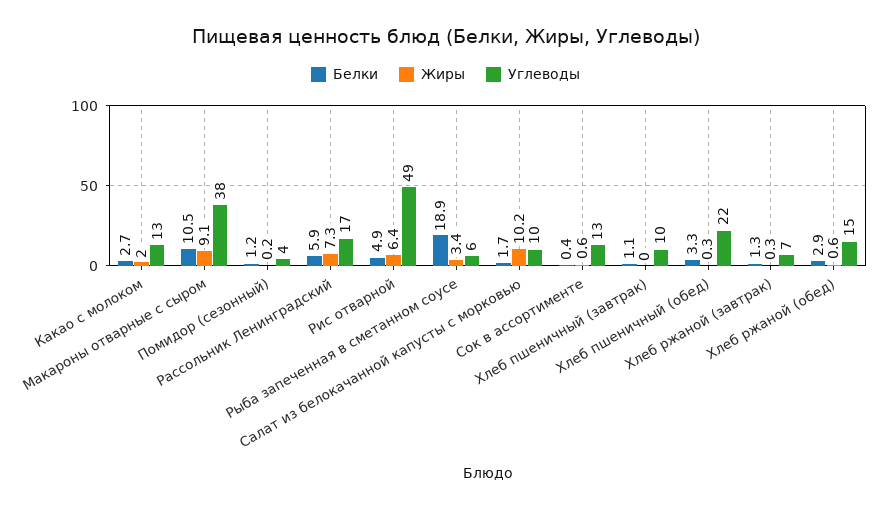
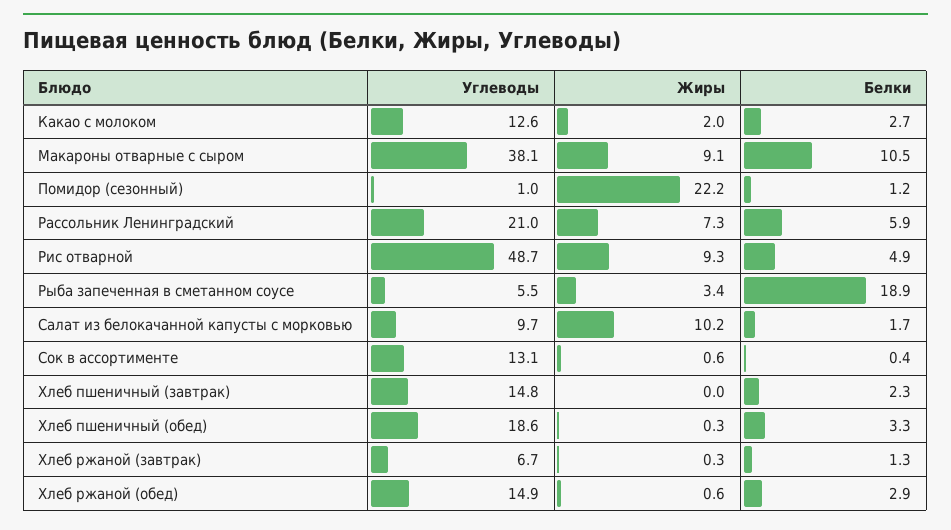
  {
    "Белки": {
      "Какао с молоком": 2.7,
      "Макароны отварные с сыром": 10.5,
      "Помидор (сезонный)": 1.2,
      "Рассольник Ленинградский": 5.9,
      "Рис отварной": 4.9,
      "Рыба запеченная в сметанном соусе": 18.9,
      "Салат из белокачанной капусты с морковью": 1.7,
      "Сок в ассортименте": 0.4,
-     "Хлеб пшеничный (завтрак)": 1.1,
+     "Хлеб пшеничный (завтрак)": 2.3,
      "Хлеб пшеничный (обед)": 3.3,
      "Хлеб ржаной (завтрак)": 1.3,
      "Хлеб ржаной (обед)": 2.9
    },
    "Жиры": {
      "Какао с молоком": 2,
      "Макароны отварные с сыром": 9.1,
-     "Помидор (сезонный)": 0.2,
+     "Помидор (сезонный)": 22.2,
      "Рассольник Ленинградский": 7.3,
-     "Рис отварной": 6.4,
+     "Рис отварной": 9.3,
      "Рыба запеченная в сметанном соусе": 3.4,
      "Салат из белокачанной капусты с морковью": 10.2,
      "Сок в ассортименте": 0.6,
      "Хлеб пшеничный (завтрак)": 0,
      "Хлеб пшеничный (обед)": 0.3,
      "Хлеб ржаной (завтрак)": 0.3,
      "Хлеб ржаной (обед)": 0.6
    },
    "Углеводы": {
      "Какао с молоком": 12.6,
      "Макароны отварные с сыром": 38.1,
-     "Помидор (сезонный)": 4,
+     "Помидор (сезонный)": 1,
-     "Рассольник Ленинградский": 17,
+     "Рассольник Ленинградский": 21,
      "Рис отварной": 48.7,
      "Рыба запеченная в сметанном соусе": 5.5,
      "Салат из белокачанной капусты с морковью": 9.7,
      "Сок в ассортименте": 13.1,
-     "Хлеб пшеничный (завтрак)": 10,
+     "Хлеб пшеничный (завтрак)": 14.8,
-     "Хлеб пшеничный (обед)": 22,
+     "Хлеб пшеничный (обед)": 18.6,
      "Хлеб ржаной (завтрак)": 6.7,
      "Хлеб ржаной (обед)": 14.9
    }
  }

